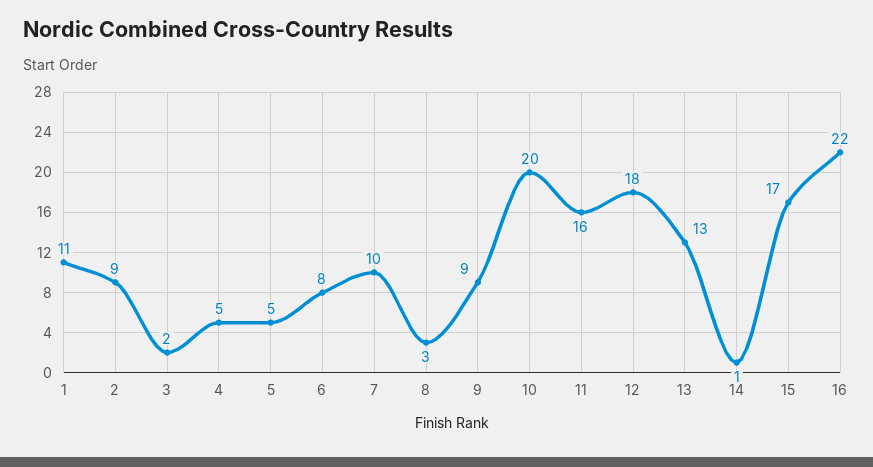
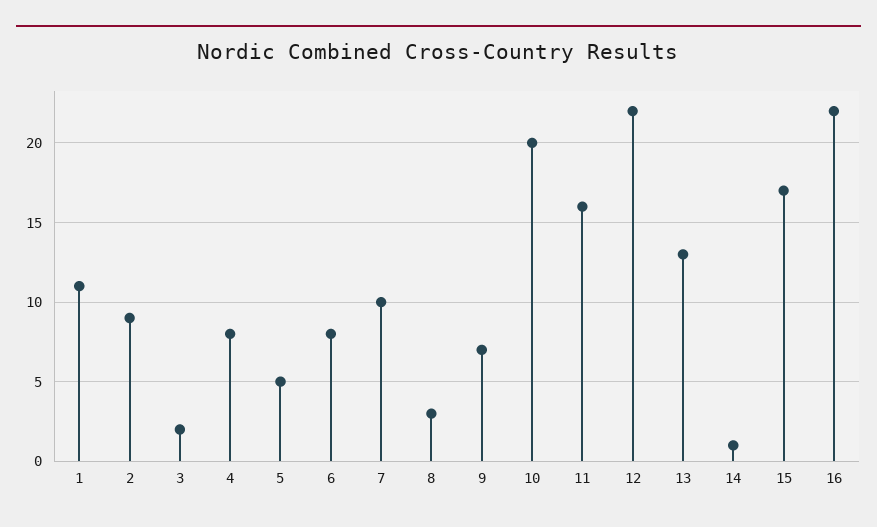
  {
    "1": 11,
    "2": 9,
    "3": 2,
-   "4": 5,
+   "4": 8,
    "5": 5,
    "6": 8,
    "7": 10,
    "8": 3,
-   "9": 9,
+   "9": 7,
    "10": 20,
    "11": 16,
-   "12": 18,
+   "12": 22,
    "13": 13,
    "14": 1,
    "15": 17,
    "16": 22
  }

